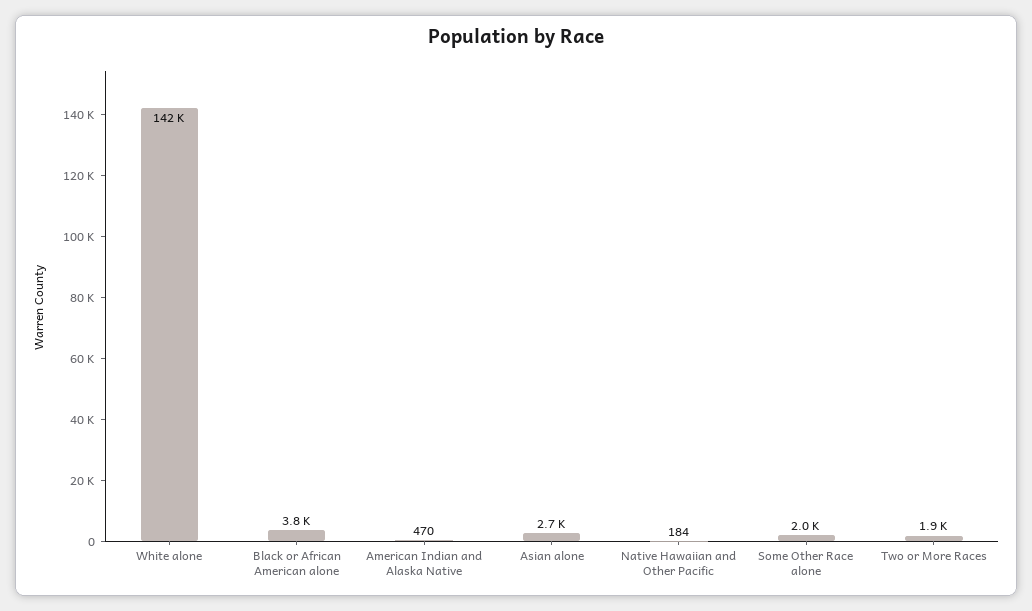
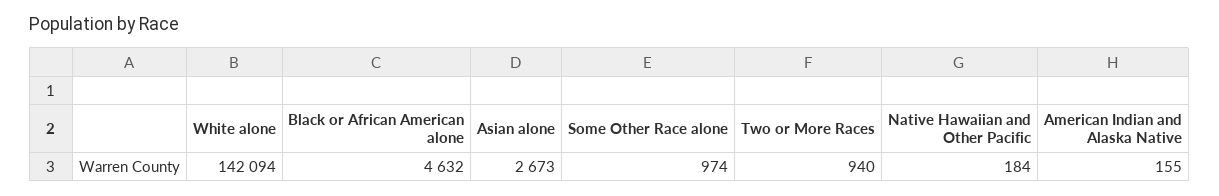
  {
    "White alone": 142094,
-   "Black or African American alone": 3800,
+   "Black or African American alone": 4632,
-   "American Indian and Alaska Native": 470,
+   "American Indian and Alaska Native": 155,
    "Asian alone": 2673,
    "Native Hawaiian and Other Pacific": 184,
-   "Some Other Race alone": 2000,
+   "Some Other Race alone": 974,
-   "Two or More Races": 1900
+   "Two or More Races": 940
  }

